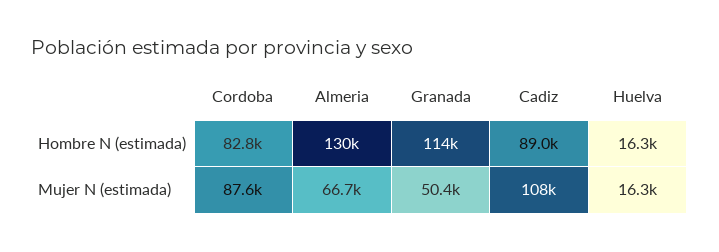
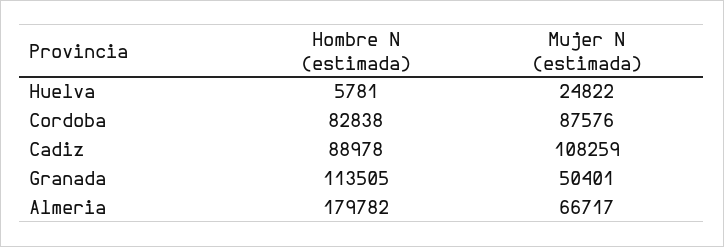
  {
    "Cordoba": {
      "Hombre N (estimada)": 82838,
      "Mujer N (estimada)": 87576
    },
    "Almeria": {
-     "Hombre N (estimada)": 130000,
+     "Hombre N (estimada)": 179782,
      "Mujer N (estimada)": 66717
    },
    "Granada": {
      "Hombre N (estimada)": 113505,
      "Mujer N (estimada)": 50401
    },
    "Cadiz": {
      "Hombre N (estimada)": 88978,
      "Mujer N (estimada)": 108259
    },
    "Huelva": {
-     "Hombre N (estimada)": 16300,
+     "Hombre N (estimada)": 5781,
-     "Mujer N (estimada)": 16300
+     "Mujer N (estimada)": 24822
    }
  }

